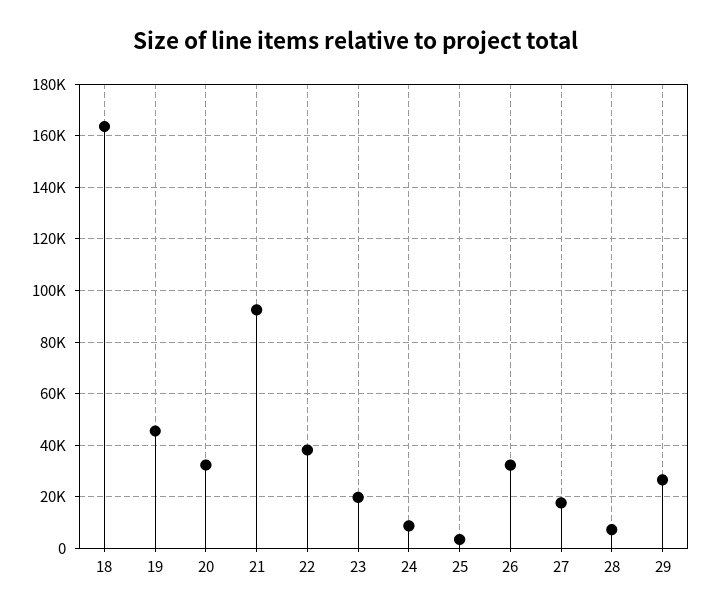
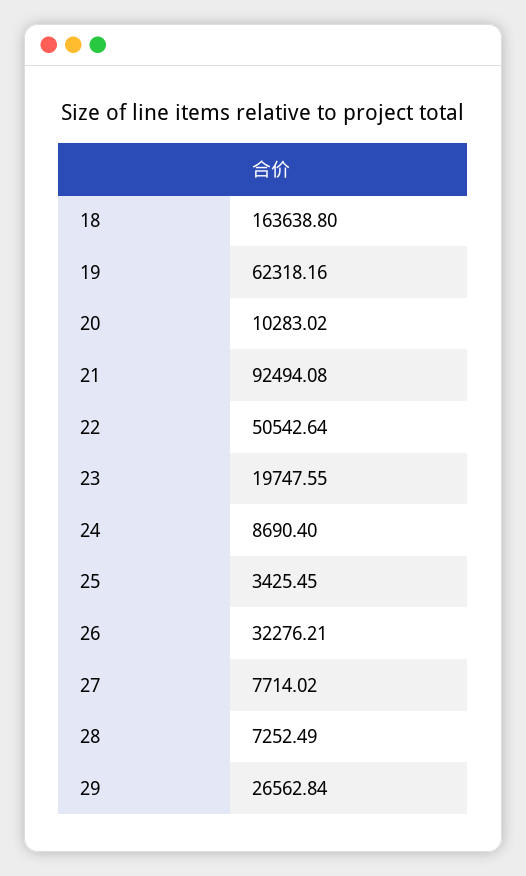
  {
    "18": 163638.8,
-   "19": 45000,
+   "19": 62318.16,
-   "20": 32500,
+   "20": 10283.02,
    "21": 92494.08,
-   "22": 37500,
+   "22": 50542.64,
    "23": 19747.55,
    "24": 8690.4,
    "25": 3425.45,
    "26": 32276.21,
-   "27": 17500,
+   "27": 7714.02,
    "28": 7252.49,
    "29": 26562.84
  }

